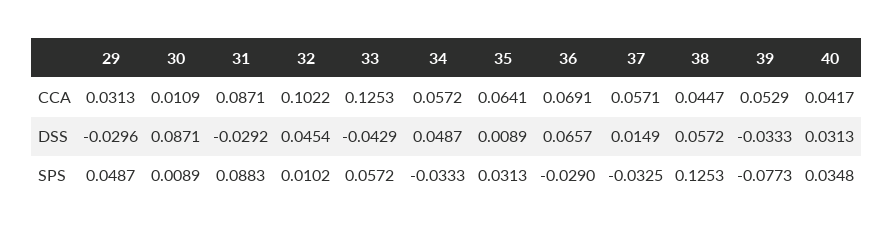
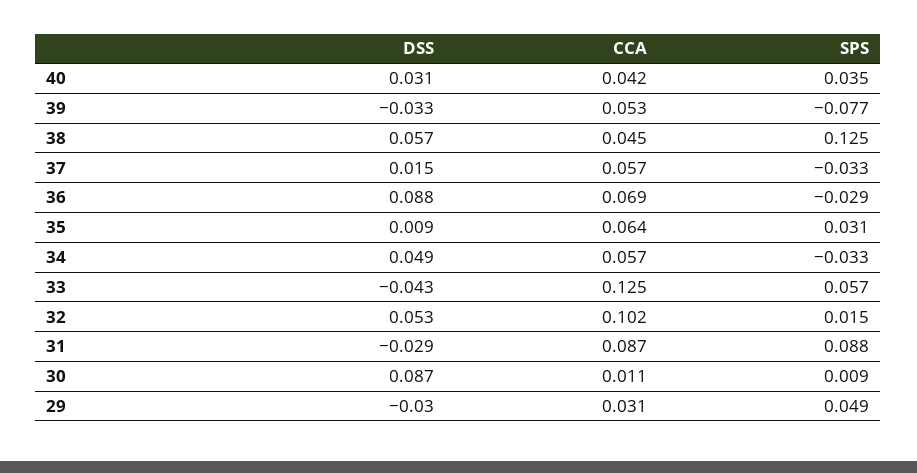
  {
    "29": {
      "CCA": 0.0313,
      "DSS": -0.0296,
      "SPS": 0.0487
    },
    "30": {
      "CCA": 0.0109,
      "DSS": 0.0871,
      "SPS": 0.0089
    },
    "31": {
      "CCA": 0.0871,
      "DSS": -0.0292,
      "SPS": 0.0883
    },
    "32": {
      "CCA": 0.1022,
-     "DSS": 0.0454,
+     "DSS": 0.053,
-     "SPS": 0.0102
+     "SPS": 0.015
    },
    "33": {
      "CCA": 0.1253,
      "DSS": -0.0429,
      "SPS": 0.0572
    },
    "34": {
      "CCA": 0.0572,
      "DSS": 0.0487,
      "SPS": -0.0333
    },
    "35": {
      "CCA": 0.0641,
      "DSS": 0.0089,
      "SPS": 0.0313
    },
    "36": {
      "CCA": 0.0691,
-     "DSS": 0.0657,
+     "DSS": 0.088,
      "SPS": -0.029
    },
    "37": {
      "CCA": 0.0571,
      "DSS": 0.0149,
      "SPS": -0.0325
    },
    "38": {
      "CCA": 0.0447,
      "DSS": 0.0572,
      "SPS": 0.1253
    },
    "39": {
      "CCA": 0.0529,
      "DSS": -0.0333,
      "SPS": -0.0773
    },
    "40": {
      "CCA": 0.0417,
      "DSS": 0.0313,
      "SPS": 0.0348
    }
  }

